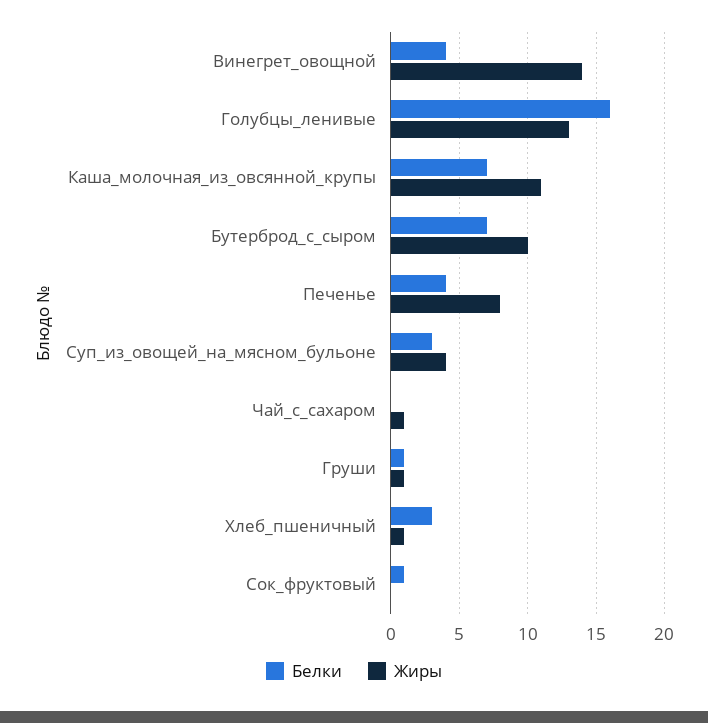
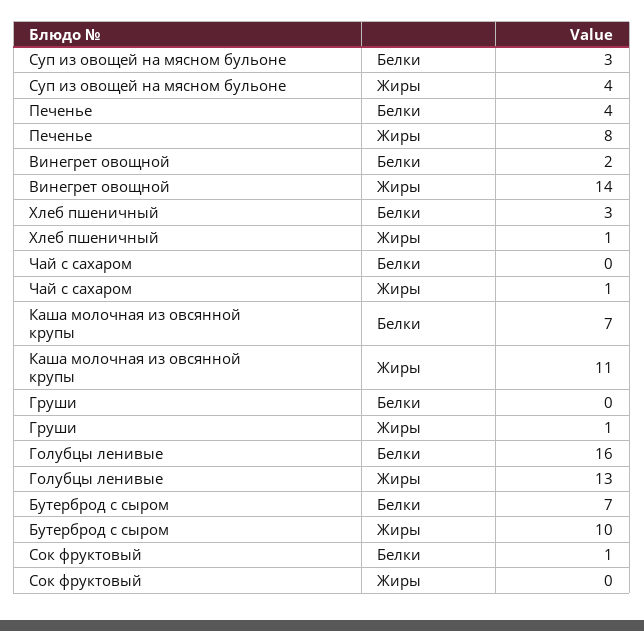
  {
    "Белки": {
-     "Винегрет_овощной": 4,
+     "Винегрет_овощной": 2,
      "Голубцы_ленивые": 16,
      "Каша_молочная_из_овсянной_крупы": 7,
      "Бутерброд_с_сыром": 7,
      "Печенье": 4,
      "Суп_из_овощей_на_мясном_бульоне": 3,
      "Чай_с_сахаром": 0,
-     "Груши": 1,
+     "Груши": 0,
      "Хлеб_пшеничный": 3,
      "Сок_фруктовый": 1
    },
    "Жиры": {
      "Винегрет_овощной": 14,
      "Голубцы_ленивые": 13,
      "Каша_молочная_из_овсянной_крупы": 11,
      "Бутерброд_с_сыром": 10,
      "Печенье": 8,
      "Суп_из_овощей_на_мясном_бульоне": 4,
      "Чай_с_сахаром": 1,
      "Груши": 1,
      "Хлеб_пшеничный": 1,
      "Сок_фруктовый": 0
    }
  }

